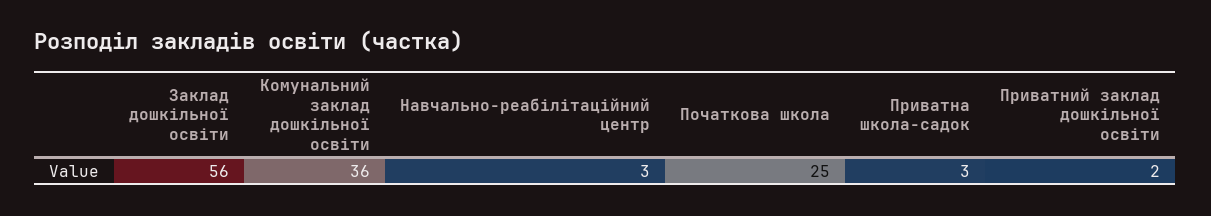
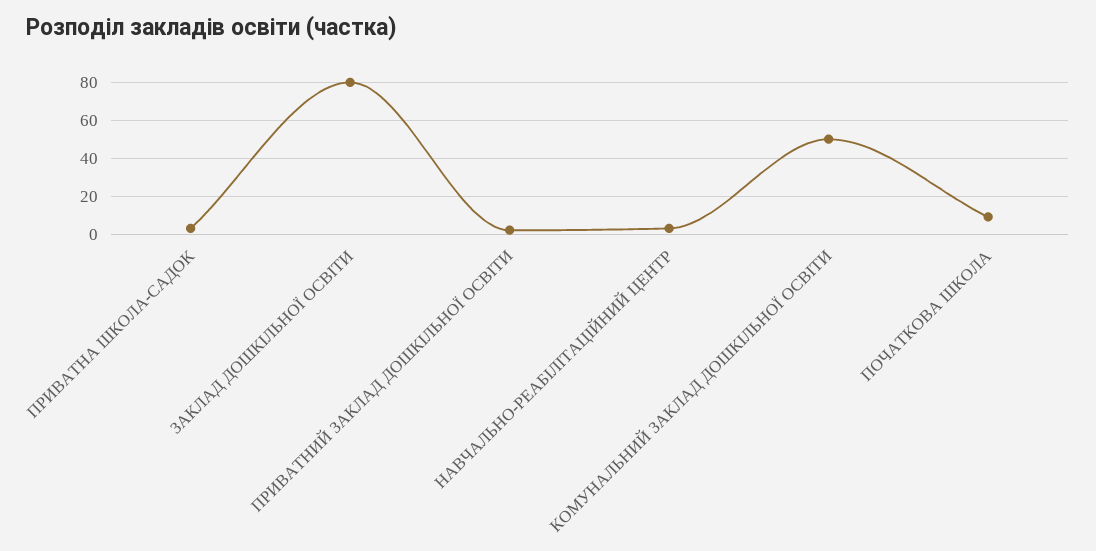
  {
-   "Заклад дошкільної освіти": 56,
+   "Заклад дошкільної освіти": 80,
-   "Комунальний заклад дошкільної освіти": 36,
+   "Комунальний заклад дошкільної освіти": 50,
    "Навчально-реабілітаційний центр": 3,
-   "Початкова школа": 25,
+   "Початкова школа": 10,
    "Приватна школа-садок": 3,
    "Приватний заклад дошкільної освіти": 2
  }

